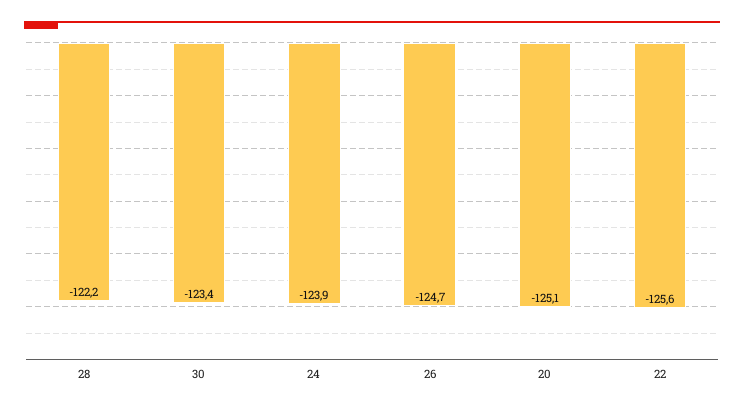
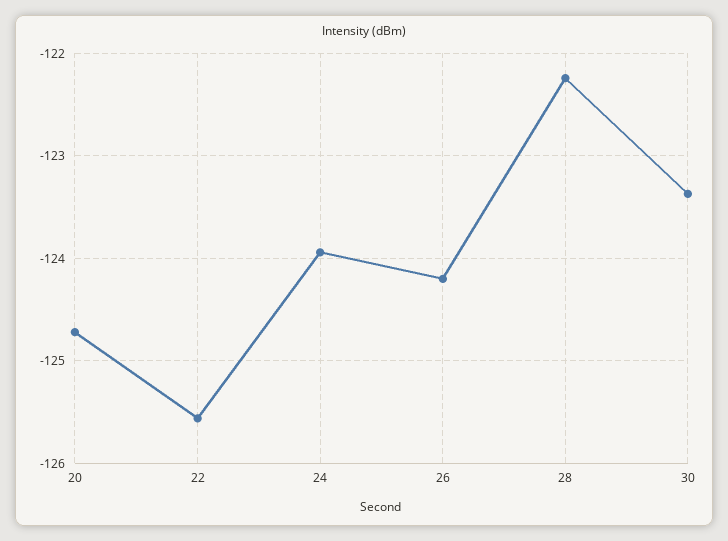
  {
    "28": -122.2,
    "30": -123.4,
    "24": -123.9,
-   "26": -124.7,
+   "26": -124.2,
-   "20": -125.1,
+   "20": -124.7,
    "22": -125.6
  }

